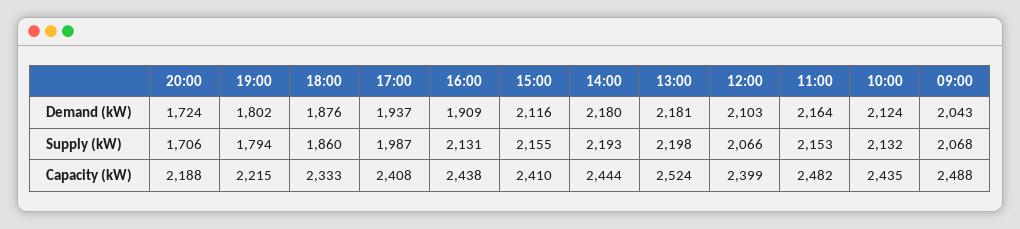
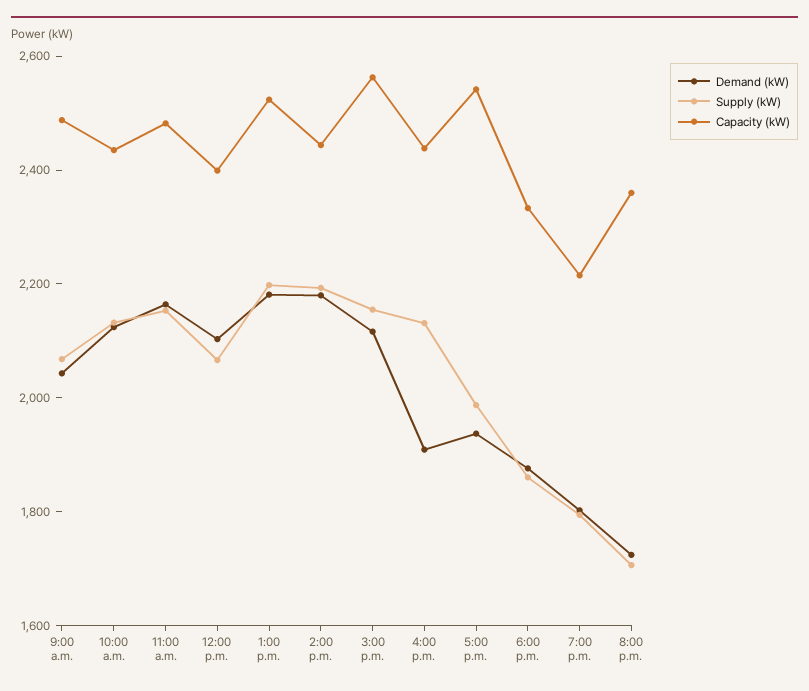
  {
    "Demand (kW)": {
      "20:00": 1724,
      "19:00": 1802,
      "18:00": 1876,
      "17:00": 1937,
      "16:00": 1909,
      "15:00": 2116,
      "14:00": 2180,
      "13:00": 2181,
      "12:00": 2103,
      "11:00": 2164,
      "10:00": 2124,
      "09:00": 2043
    },
    "Supply (kW)": {
      "20:00": 1706,
      "19:00": 1794,
      "18:00": 1860,
      "17:00": 1987,
      "16:00": 2131,
      "15:00": 2155,
      "14:00": 2193,
      "13:00": 2198,
      "12:00": 2066,
      "11:00": 2153,
      "10:00": 2132,
      "09:00": 2068
    },
    "Capacity (kW)": {
-     "20:00": 2188,
+     "20:00": 2350,
      "19:00": 2215,
      "18:00": 2333,
-     "17:00": 2408,
+     "17:00": 2550,
      "16:00": 2438,
-     "15:00": 2410,
+     "15:00": 2550,
      "14:00": 2444,
      "13:00": 2524,
      "12:00": 2399,
      "11:00": 2482,
      "10:00": 2435,
      "09:00": 2488
    }
  }

